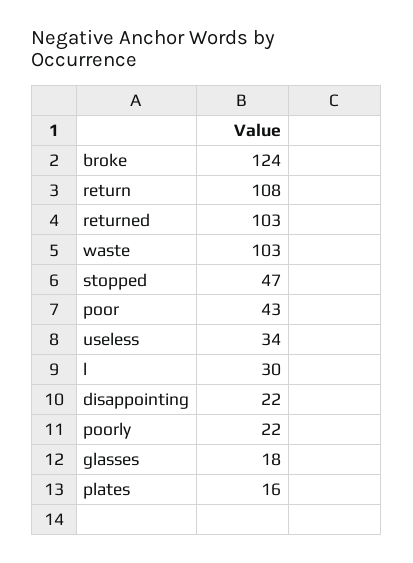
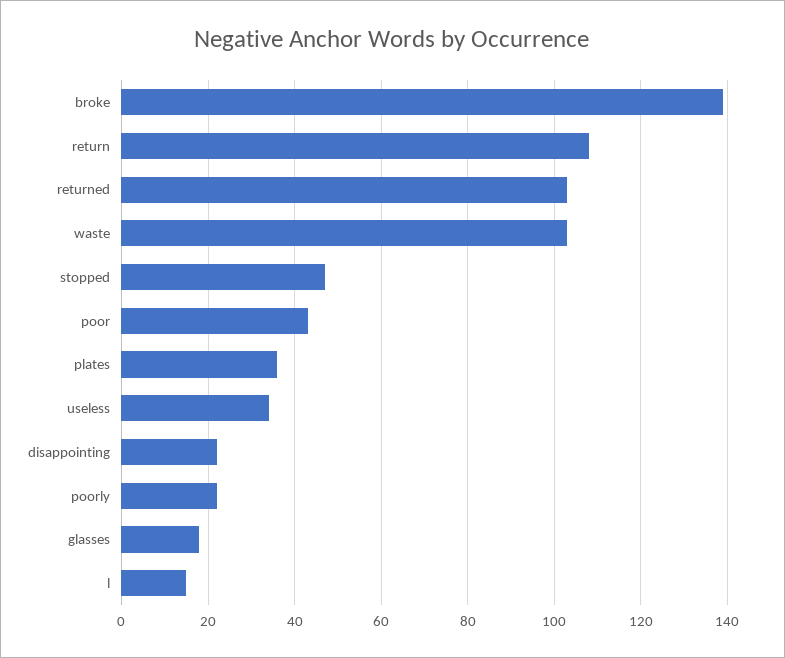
  {
-   "broke": 124,
+   "broke": 140,
    "return": 108,
    "returned": 103,
    "waste": 103,
    "stopped": 47,
    "poor": 43,
    "useless": 34,
-   "l": 30,
+   "l": 15,
    "disappointing": 22,
    "poorly": 22,
    "glasses": 18,
-   "plates": 16
+   "plates": 35
  }

